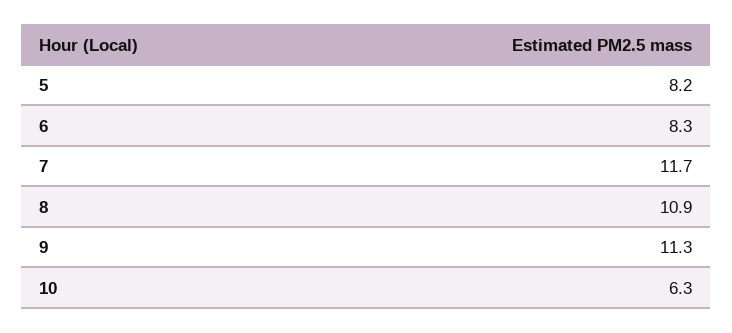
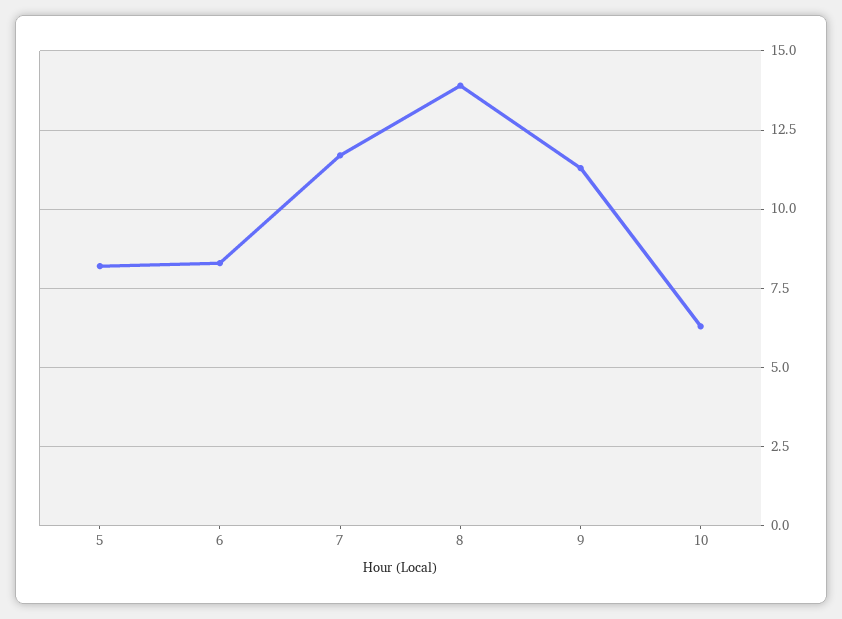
  {
    "5": 8.2,
    "6": 8.3,
    "7": 11.7,
-   "8": 10.9,
+   "8": 14,
    "9": 11.3,
    "10": 6.3
  }

